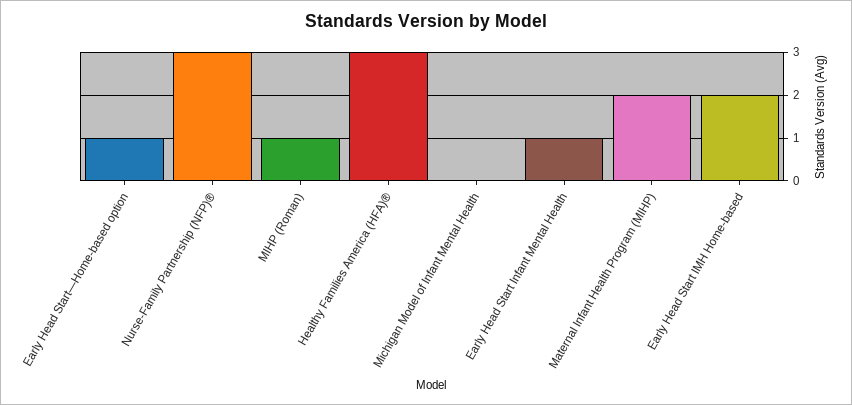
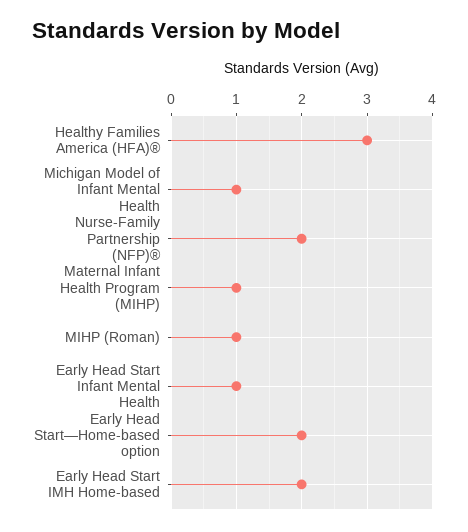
  {
-   "Early Head Start—Home-based option": 1,
+   "Early Head Start—Home-based option": 2,
-   "Nurse-Family Partnership (NFP)®": 3,
+   "Nurse-Family Partnership (NFP)®": 2,
    "MIHP (Roman)": 1,
    "Healthy Families America (HFA)®": 3,
-   "Michigan Model of Infant Mental Health": 0,
+   "Michigan Model of Infant Mental Health": 1,
    "Early Head Start Infant Mental Health": 1,
-   "Maternal Infant Health Program (MIHP)": 2,
+   "Maternal Infant Health Program (MIHP)": 1,
    "Early Head Start IMH Home-based": 2
  }

